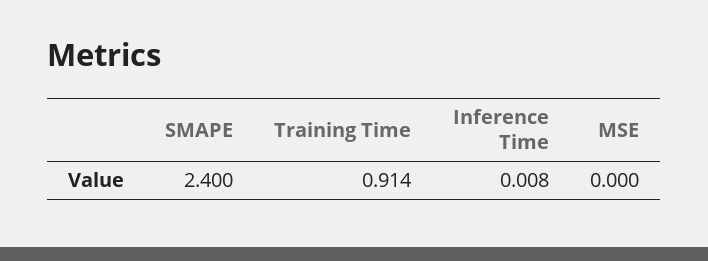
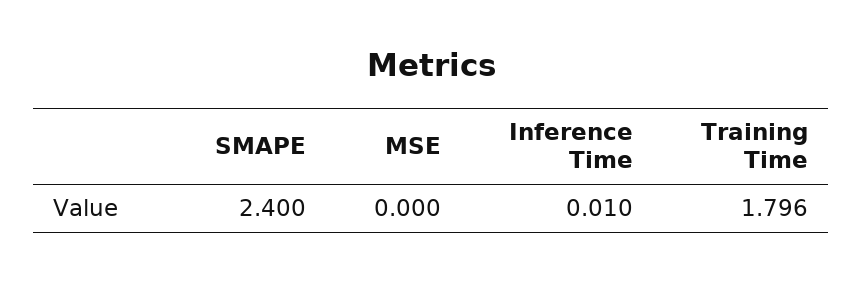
  {
    "SMAPE": 2.4,
-   "Training Time": 0.914,
+   "Training Time": 1.796,
-   "Inference Time": 0.008,
+   "Inference Time": 0.01,
    "MSE": 0
  }

